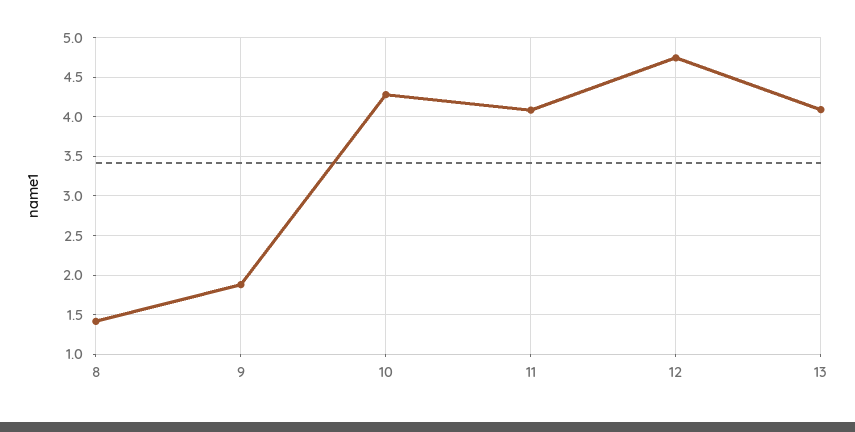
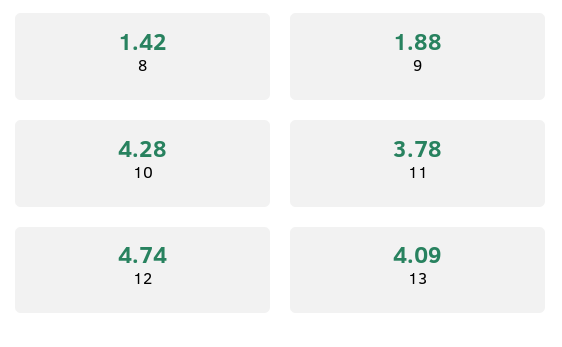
  {
    "8": 1.42,
    "9": 1.88,
    "10": 4.28,
-   "11": 4.1,
+   "11": 3.78,
    "12": 4.74,
    "13": 4.09
  }

